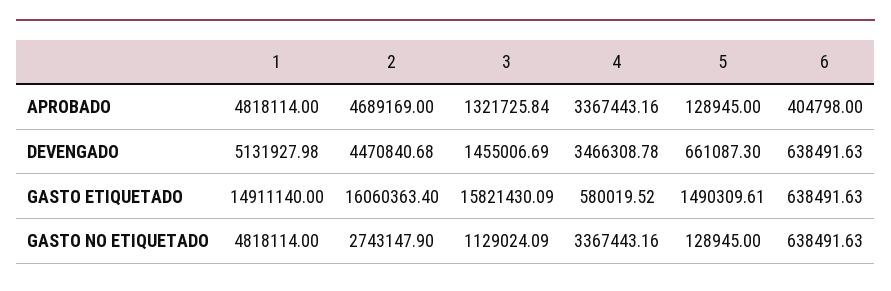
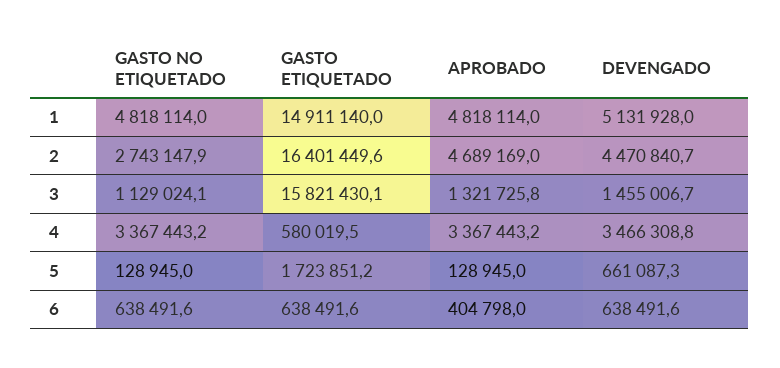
  {
    "1": {
      "APROBADO": 4818114,
      "DEVENGADO": 5131927.98,
      "GASTO ETIQUETADO": 14911140,
      "GASTO NO ETIQUETADO": 4818114
    },
    "2": {
      "APROBADO": 4689169,
      "DEVENGADO": 4470840.68,
-     "GASTO ETIQUETADO": 16060363.4,
+     "GASTO ETIQUETADO": 16401449.6,
      "GASTO NO ETIQUETADO": 2743147.9
    },
    "3": {
      "APROBADO": 1321725.84,
      "DEVENGADO": 1455006.69,
      "GASTO ETIQUETADO": 15821430.09,
      "GASTO NO ETIQUETADO": 1129024.09
    },
    "4": {
      "APROBADO": 3367443.16,
      "DEVENGADO": 3466308.78,
      "GASTO ETIQUETADO": 580019.52,
      "GASTO NO ETIQUETADO": 3367443.16
    },
    "5": {
      "APROBADO": 128945,
      "DEVENGADO": 661087.3,
-     "GASTO ETIQUETADO": 1490309.61,
+     "GASTO ETIQUETADO": 1723851.2,
      "GASTO NO ETIQUETADO": 128945
    },
    "6": {
      "APROBADO": 404798,
      "DEVENGADO": 638491.63,
      "GASTO ETIQUETADO": 638491.63,
      "GASTO NO ETIQUETADO": 638491.63
    }
  }

